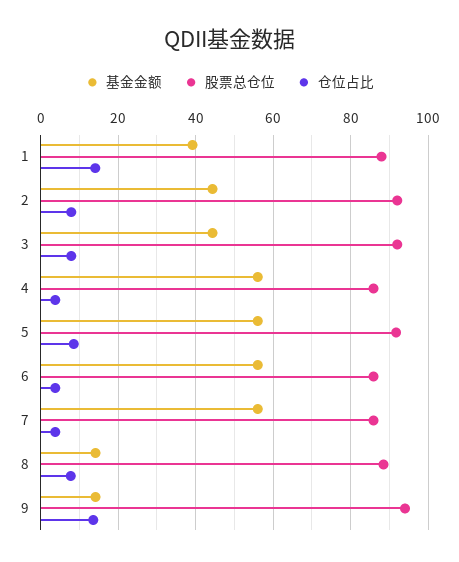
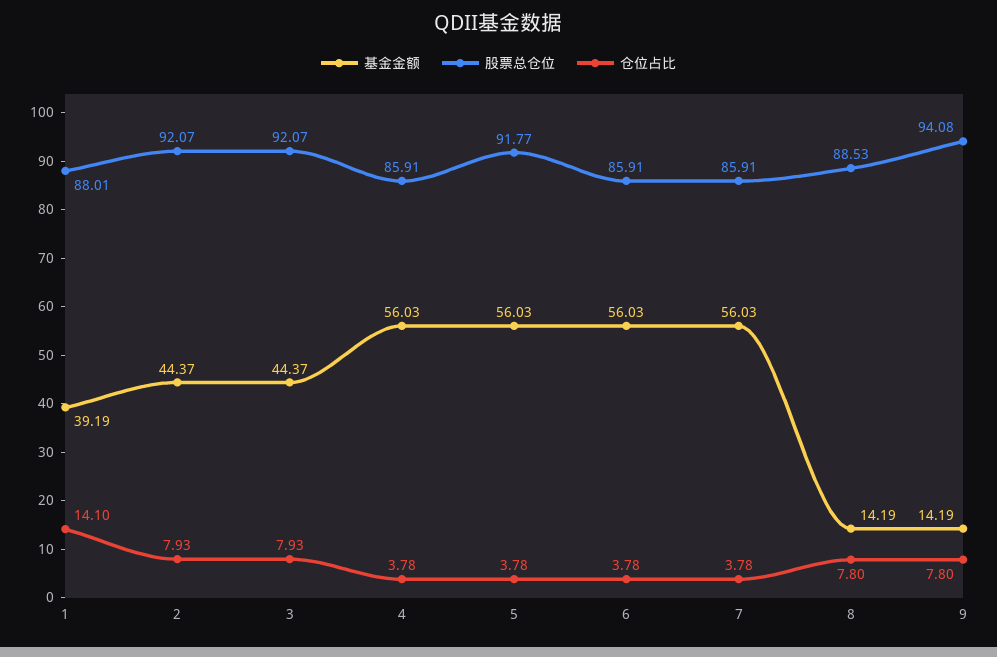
  {
    "基金金额": {
      "1": 39.19,
      "2": 44.37,
      "3": 44.37,
      "4": 56.03,
      "5": 56.03,
      "6": 56.03,
      "7": 56.03,
      "8": 14.19,
      "9": 14.19
    },
    "股票总仓位": {
      "1": 88.01,
      "2": 92.07,
      "3": 92.07,
      "4": 85.91,
      "5": 91.77,
      "6": 85.91,
      "7": 85.91,
      "8": 88.53,
      "9": 94.08
    },
    "仓位占比": {
      "1": 14.1,
      "2": 7.93,
      "3": 7.93,
      "4": 3.78,
-     "5": 8,
+     "5": 3.78,
      "6": 3.78,
      "7": 3.78,
      "8": 7.8,
-     "9": 14
+     "9": 7.8
    }
  }

